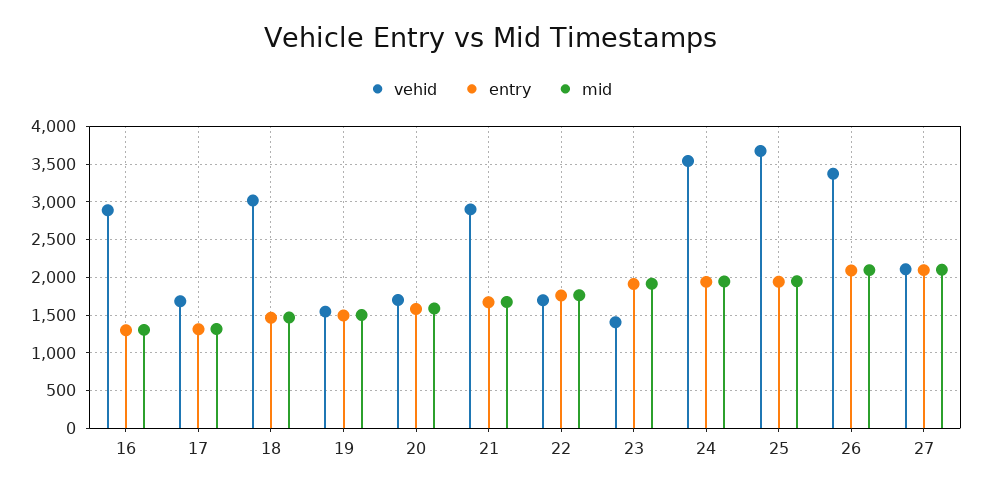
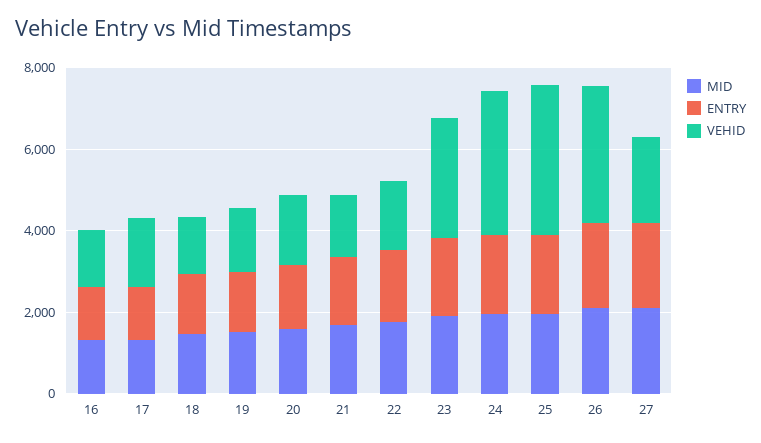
  {
    "vehid": {
-     "16": 2900,
+     "16": 1500,
      "17": 1700,
-     "18": 3000,
+     "18": 1500,
      "19": 1500,
      "20": 1700,
-     "21": 2900,
+     "21": 1500,
      "22": 1700,
-     "23": 1400,
+     "23": 3000,
      "24": 3500,
      "25": 3700,
      "26": 3400,
      "27": 2100
    },
    "entry": {
      "16": 1300,
      "17": 1300,
      "18": 1500,
      "19": 1500,
      "20": 1600,
      "21": 1700,
      "22": 1800,
      "23": 1900,
      "24": 1900,
      "25": 1900,
      "26": 2100,
      "27": 2100
    },
    "mid": {
      "16": 1300,
      "17": 1300,
      "18": 1500,
      "19": 1500,
      "20": 1600,
      "21": 1700,
      "22": 1800,
      "23": 1900,
      "24": 1900,
      "25": 1900,
      "26": 2100,
      "27": 2100
    }
  }

